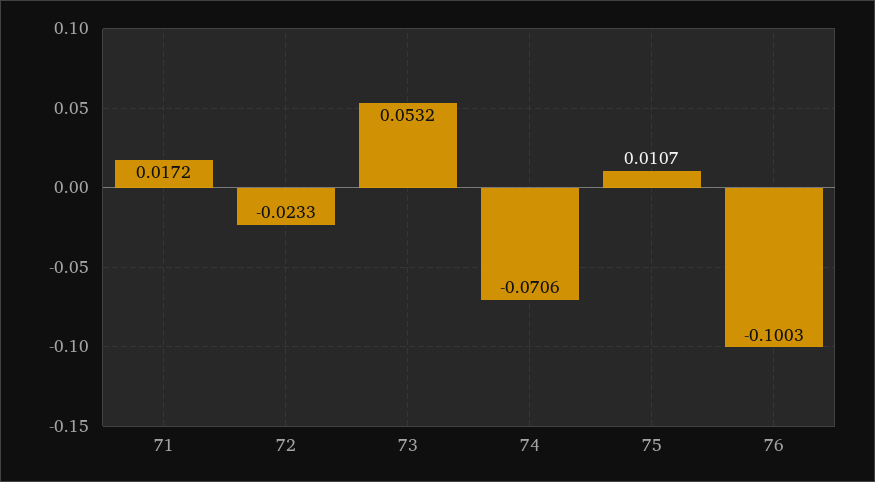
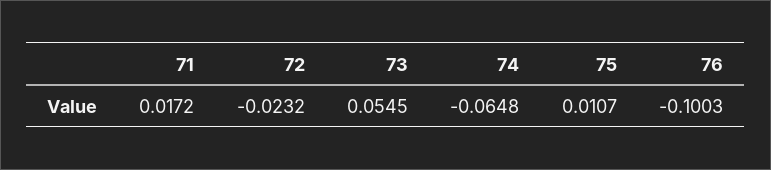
  {
    "71": 0.0172,
-   "72": -0.0233,
+   "72": -0.0232,
-   "73": 0.0532,
+   "73": 0.0545,
-   "74": -0.0706,
+   "74": -0.0648,
    "75": 0.0107,
    "76": -0.1003
  }

